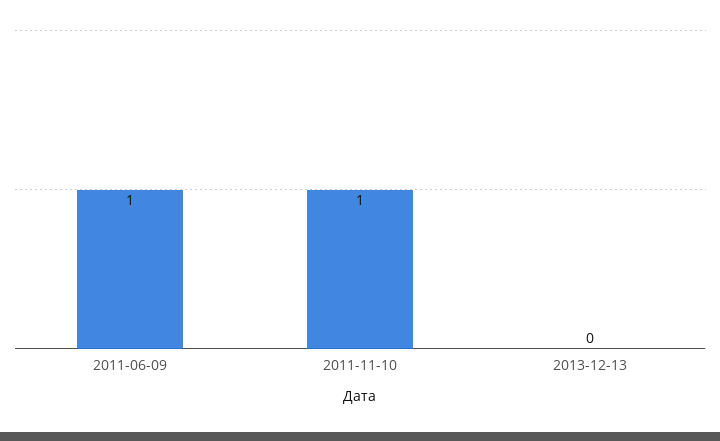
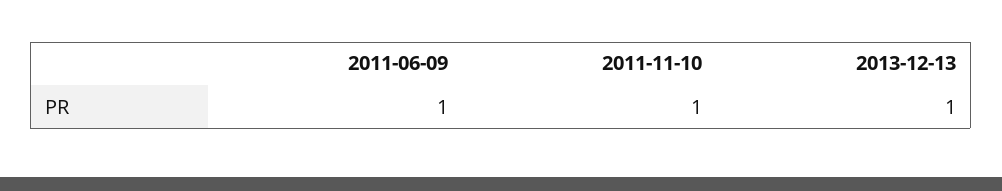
  {
    "2011-06-09": 1,
    "2011-11-10": 1,
-   "2013-12-13": 0
+   "2013-12-13": 1
  }

